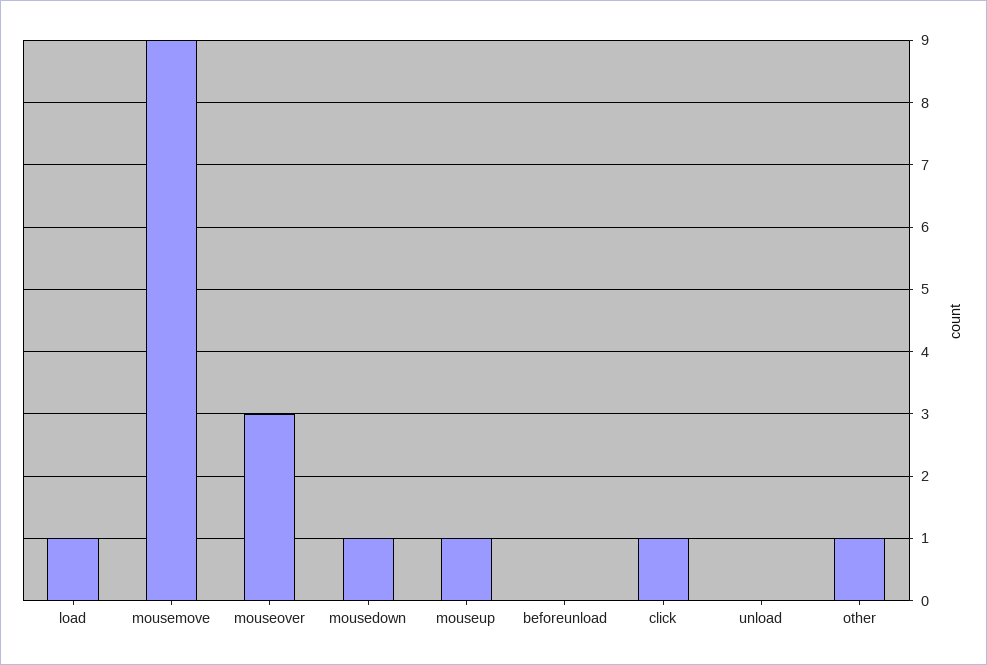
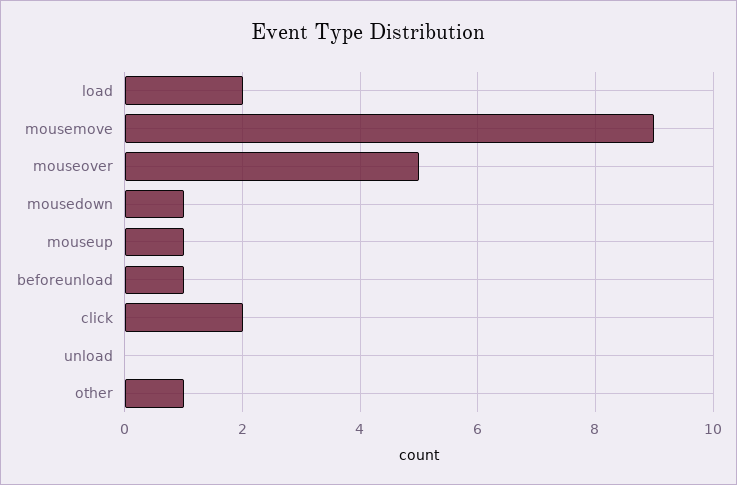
  {
-   "load": 1,
+   "load": 2,
    "mousemove": 9,
-   "mouseover": 3,
+   "mouseover": 5,
    "mousedown": 1,
    "mouseup": 1,
-   "beforeunload": 0,
+   "beforeunload": 1,
-   "click": 1,
+   "click": 2,
    "unload": 0,
    "other": 1
  }

